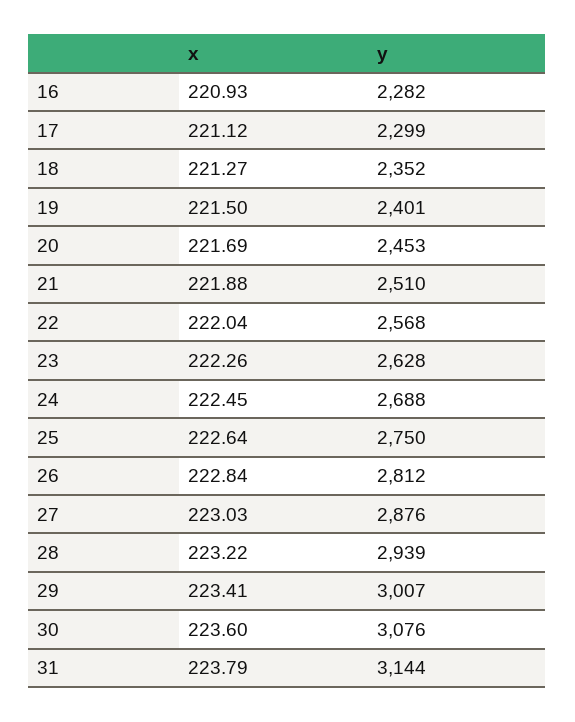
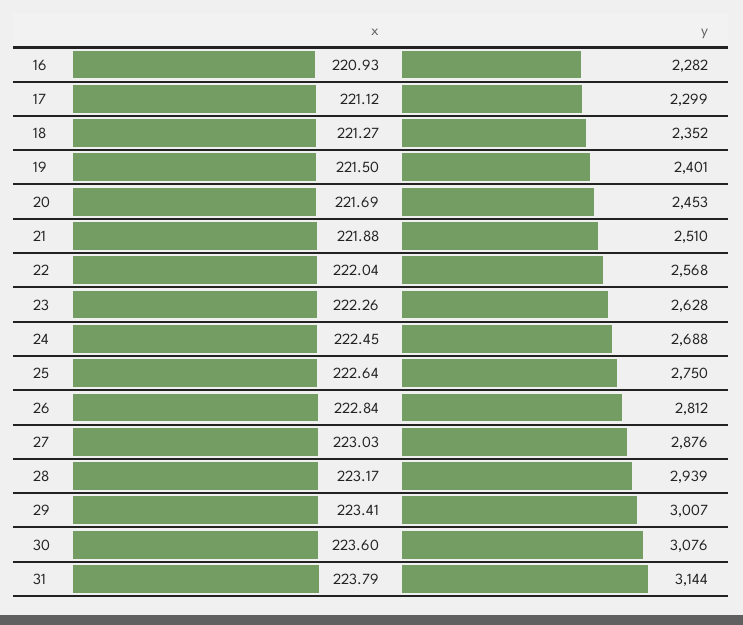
  {
    "x": {
      "16": 220.93,
      "17": 221.12,
      "18": 221.27,
      "19": 221.5,
      "20": 221.69,
      "21": 221.88,
      "22": 222.04,
      "23": 222.26,
      "24": 222.45,
      "25": 222.64,
      "26": 222.84,
      "27": 223.03,
-     "28": 223.22,
+     "28": 223.17,
      "29": 223.41,
      "30": 223.6,
      "31": 223.79
    },
    "y": {
      "16": 2282,
      "17": 2299,
      "18": 2352,
      "19": 2401,
      "20": 2453,
      "21": 2510,
      "22": 2568,
      "23": 2628,
      "24": 2688,
      "25": 2750,
      "26": 2812,
      "27": 2876,
      "28": 2939,
      "29": 3007,
      "30": 3076,
      "31": 3144
    }
  }

